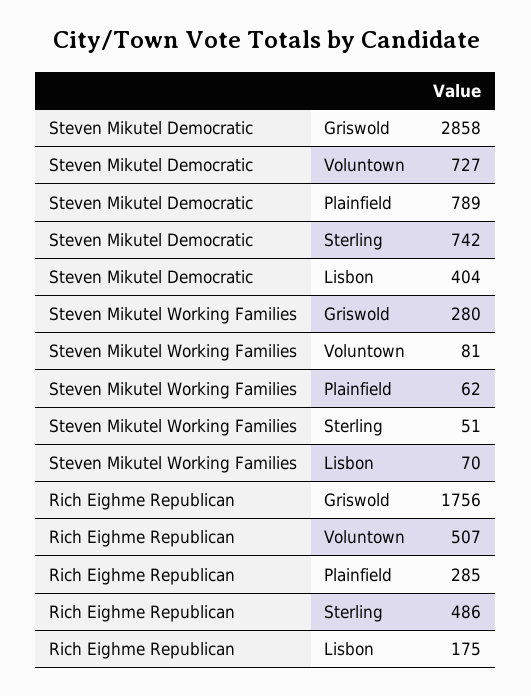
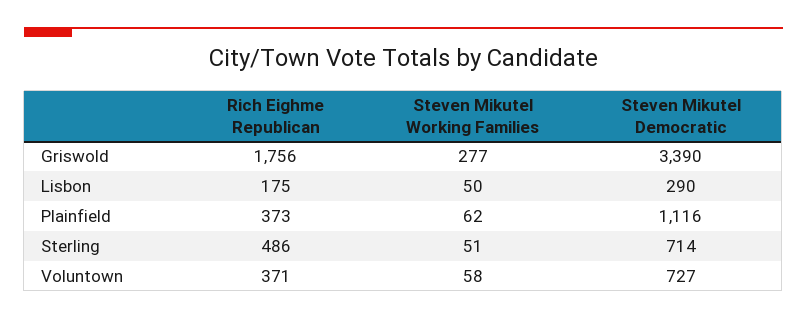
  {
    "Steven Mikutel Democratic": {
-     "Griswold": 2858,
+     "Griswold": 3390,
      "Voluntown": 727,
-     "Plainfield": 789,
+     "Plainfield": 1116,
-     "Sterling": 742,
+     "Sterling": 714,
-     "Lisbon": 404
+     "Lisbon": 290
    },
    "Steven Mikutel Working Families": {
-     "Griswold": 280,
+     "Griswold": 277,
-     "Voluntown": 81,
+     "Voluntown": 58,
      "Plainfield": 62,
      "Sterling": 51,
-     "Lisbon": 70
+     "Lisbon": 50
    },
    "Rich Eighme Republican": {
      "Griswold": 1756,
-     "Voluntown": 507,
+     "Voluntown": 371,
-     "Plainfield": 285,
+     "Plainfield": 373,
      "Sterling": 486,
      "Lisbon": 175
    }
  }

